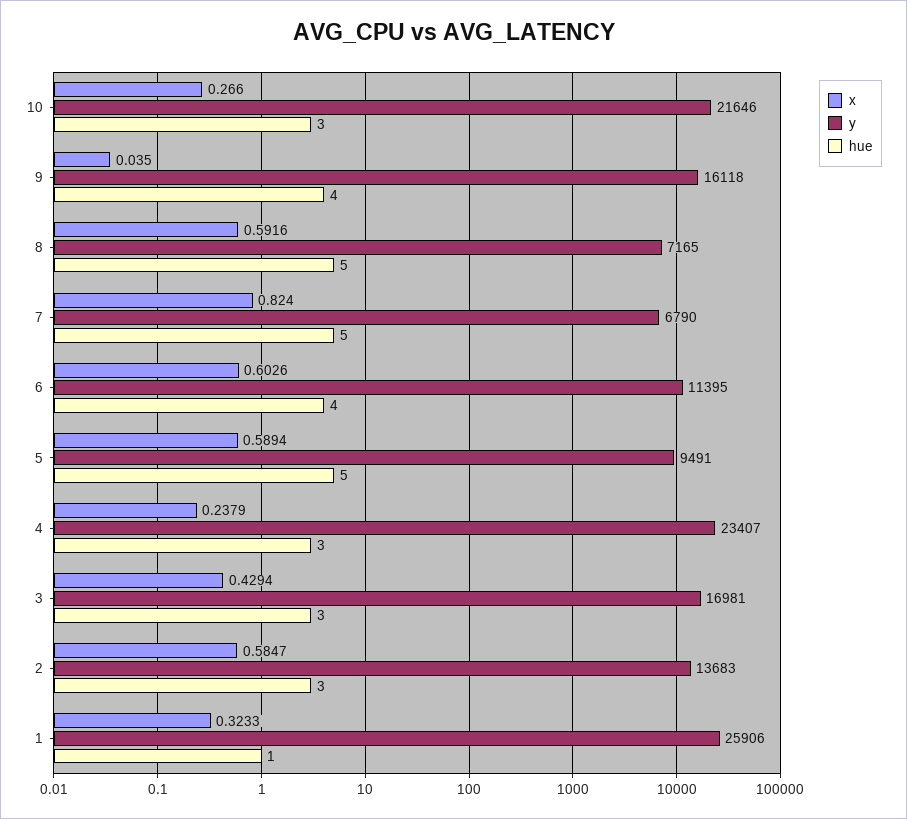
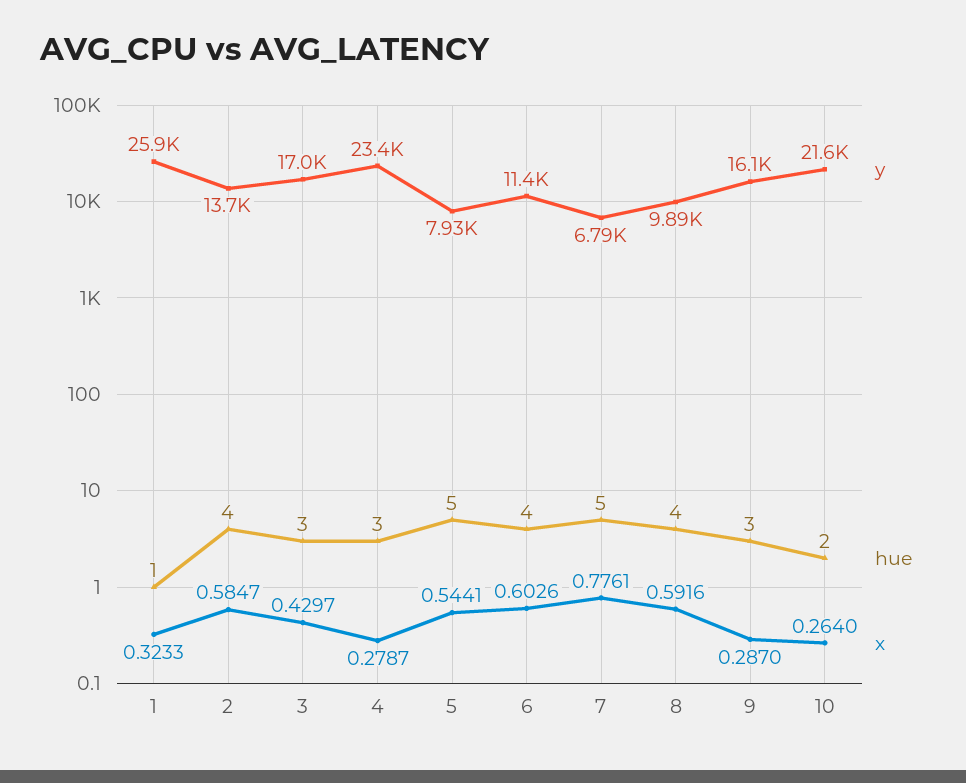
  {
    "x": {
-     "10": 0.266,
+     "10": 0.264,
-     "9": 0.035,
+     "9": 0.287,
      "8": 0.5916,
-     "7": 0.824,
+     "7": 0.7761,
      "6": 0.6026,
-     "5": 0.5894,
+     "5": 0.5441,
-     "4": 0.2379,
+     "4": 0.2787,
-     "3": 0.4294,
+     "3": 0.4297,
      "2": 0.5847,
      "1": 0.3233
    },
    "y": {
      "10": 21646,
      "9": 16118,
-     "8": 7165,
+     "8": 9890,
      "7": 6790,
      "6": 11395,
-     "5": 9491,
+     "5": 7930,
      "4": 23407,
      "3": 16981,
      "2": 13683,
      "1": 25906
    },
    "hue": {
-     "10": 3,
+     "10": 2,
-     "9": 4,
+     "9": 3,
-     "8": 5,
+     "8": 4,
      "7": 5,
      "6": 4,
      "5": 5,
      "4": 3,
      "3": 3,
-     "2": 3,
+     "2": 4,
      "1": 1
    }
  }

